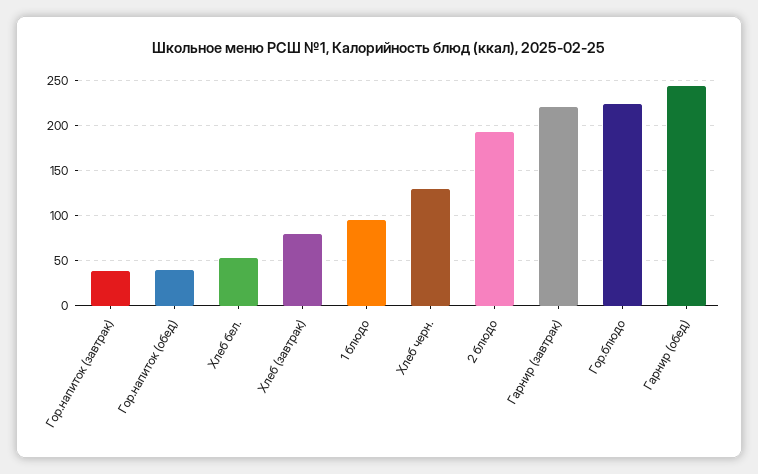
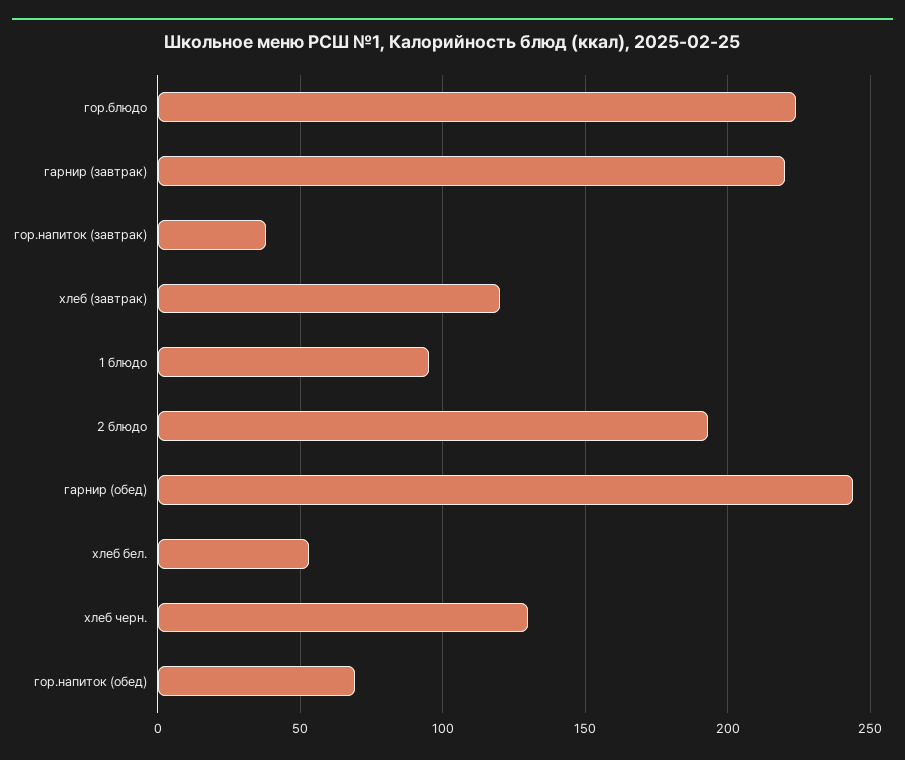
  {
    "Гор.напиток (завтрак)": 40,
-   "Гор.напиток (обед)": 40,
+   "Гор.напиток (обед)": 70,
    "Хлеб бел.": 55,
-   "Хлеб (завтрак)": 80,
+   "Хлеб (завтрак)": 120,
    "1 блюдо": 95,
    "Хлеб черн.": 130,
    "2 блюдо": 195,
    "Гарнир (завтрак)": 220,
    "Гор.блюдо": 225,
    "Гарнир (обед)": 245
  }

